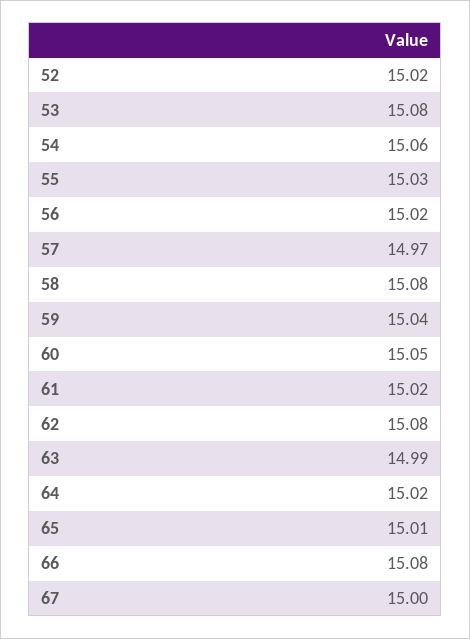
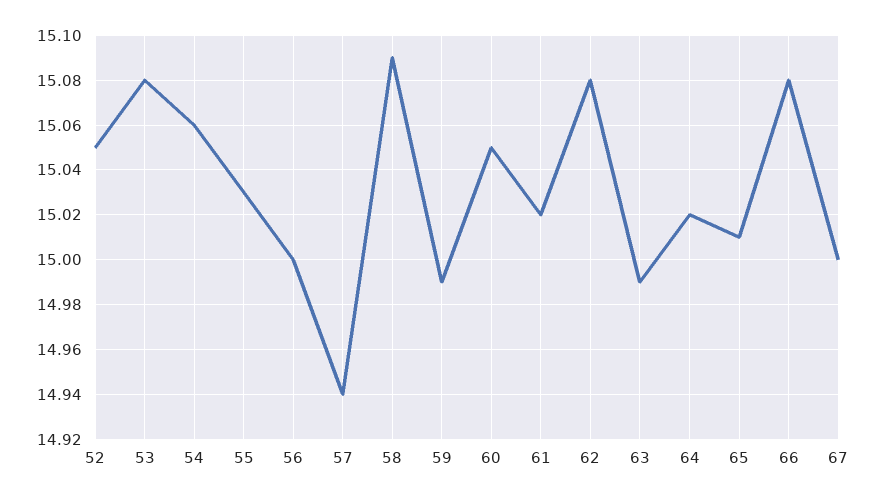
  {
-   "52": 15.02,
+   "52": 15.05,
    "53": 15.08,
    "54": 15.06,
    "55": 15.03,
-   "56": 15.02,
+   "56": 15,
-   "57": 14.97,
+   "57": 14.94,
-   "58": 15.08,
+   "58": 15.09,
-   "59": 15.04,
+   "59": 14.99,
    "60": 15.05,
    "61": 15.02,
    "62": 15.08,
    "63": 14.99,
    "64": 15.02,
    "65": 15.01,
    "66": 15.08,
    "67": 15
  }

